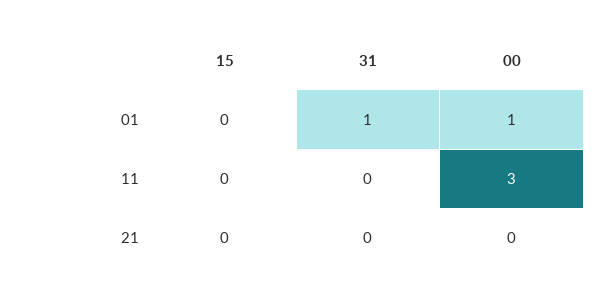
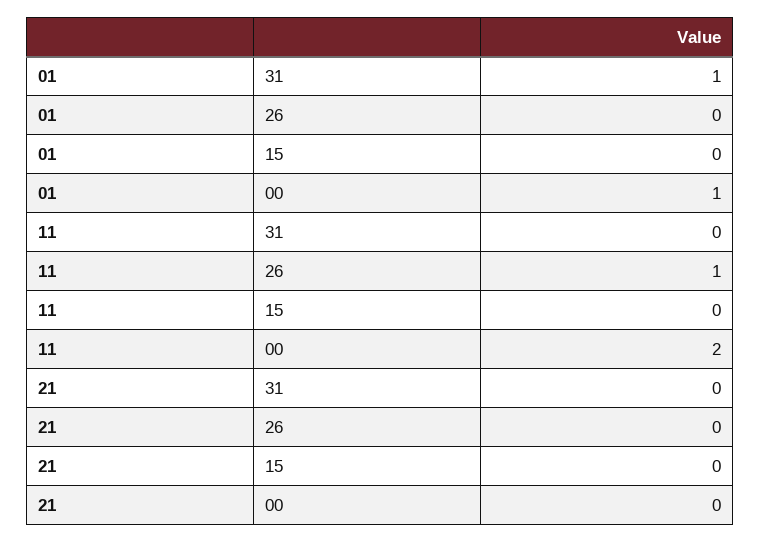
  {
    "15": {
      "01": 0,
      "11": 0,
      "21": 0
    },
    "31": {
      "01": 1,
      "11": 0,
      "21": 0
    },
    "00": {
      "01": 1,
-     "11": 3,
+     "11": 2,
      "21": 0
-   }
+   },
+   "26": {
+     "01": 0,
+     "11": 1,
+     "21": 0
+   }
  }

